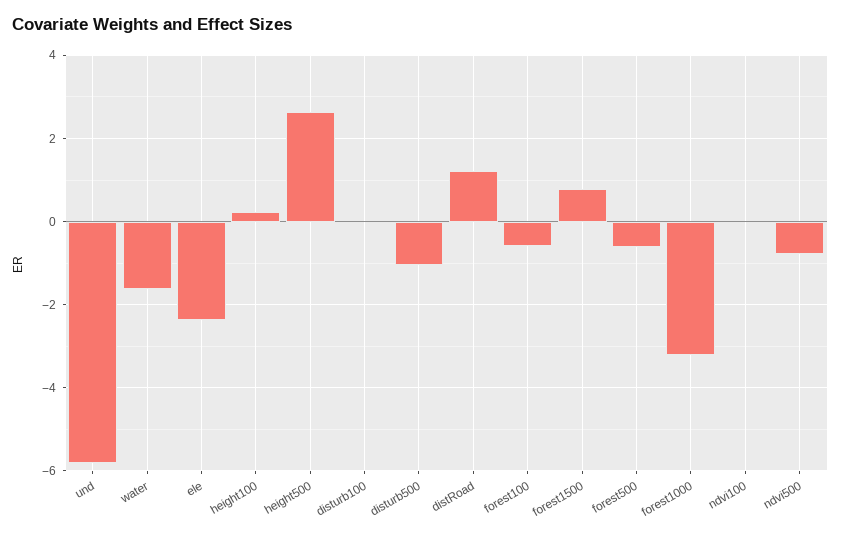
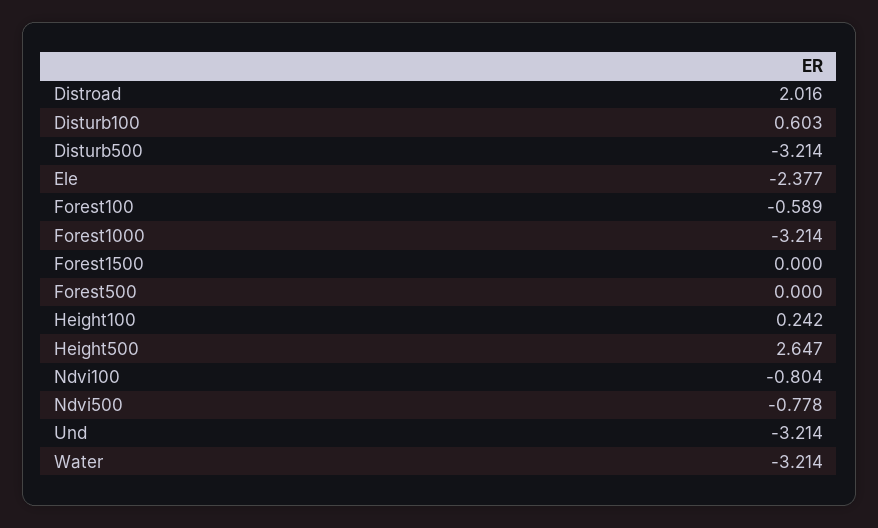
  {
-   "und": -5.8,
+   "und": -3.214,
-   "water": -1.6,
+   "water": -3.214,
    "ele": -2.377,
    "height100": 0.242,
    "height500": 2.647,
-   "disturb100": 0,
+   "disturb100": 0.603,
-   "disturb500": -1,
+   "disturb500": -3.214,
-   "distRoad": 1.2,
+   "distRoad": 2.016,
    "forest100": -0.589,
-   "forest1500": 0.8,
+   "forest1500": 0,
-   "forest500": -0.6,
+   "forest500": 0,
    "forest1000": -3.214,
-   "ndvi100": 0,
+   "ndvi100": -0.804,
    "ndvi500": -0.778
  }

